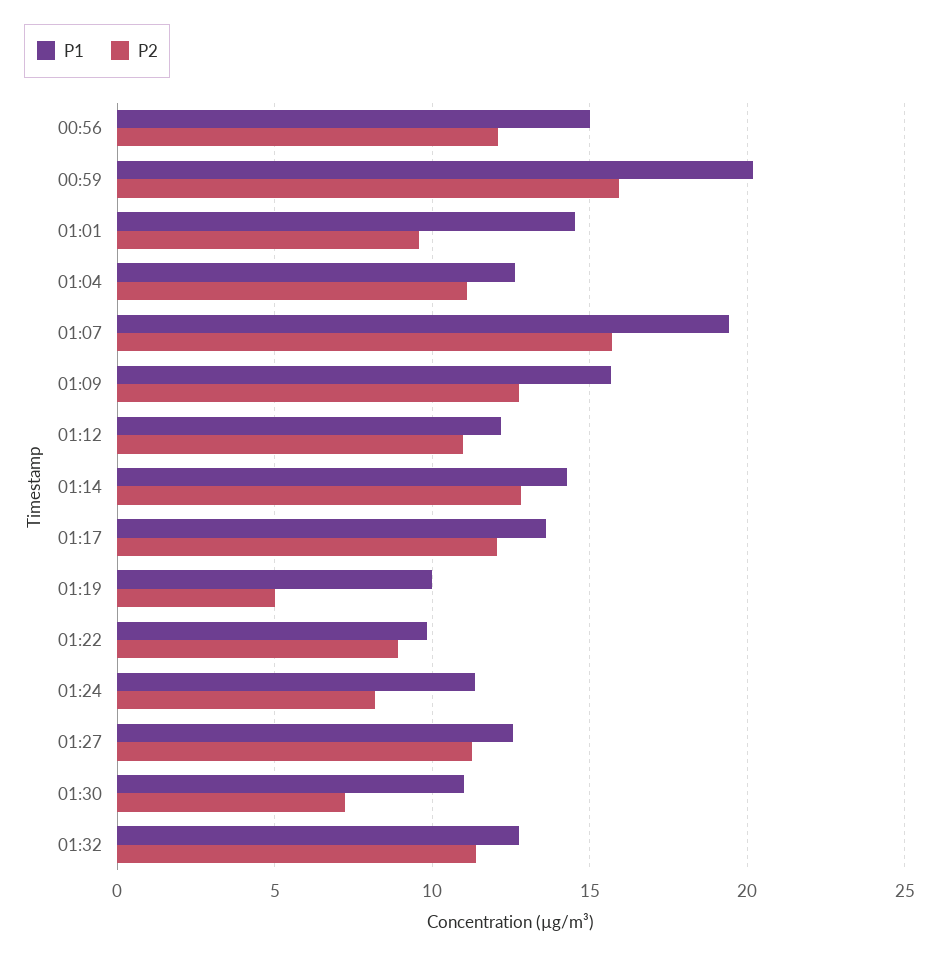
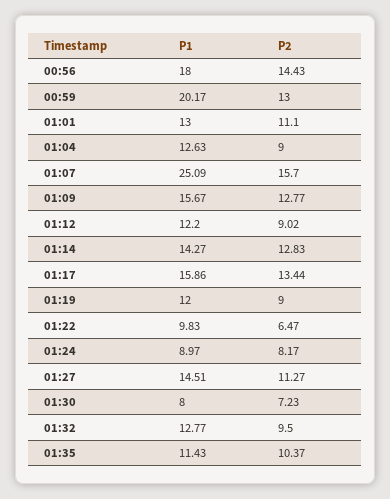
  {
    "P1": {
-     "00:56": 15,
+     "00:56": 18,
      "00:59": 20.17,
-     "01:01": 14.5,
+     "01:01": 13,
      "01:04": 12.63,
-     "01:07": 19.5,
+     "01:07": 25.09,
      "01:09": 15.67,
      "01:12": 12.2,
      "01:14": 14.27,
-     "01:17": 13.5,
+     "01:17": 15.86,
-     "01:19": 10,
+     "01:19": 12,
      "01:22": 9.83,
-     "01:24": 11.5,
+     "01:24": 8.97,
-     "01:27": 12.5,
+     "01:27": 14.51,
-     "01:30": 11,
+     "01:30": 8,
-     "01:32": 12.77
+     "01:32": 12.77,
+     "01:35": 11.43
    },
    "P2": {
-     "00:56": 12,
+     "00:56": 14.43,
-     "00:59": 16,
+     "00:59": 13,
-     "01:01": 9.5,
+     "01:01": 11.1,
-     "01:04": 11,
+     "01:04": 9,
      "01:07": 15.7,
      "01:09": 12.77,
-     "01:12": 11,
+     "01:12": 9.02,
      "01:14": 12.83,
-     "01:17": 12,
+     "01:17": 13.44,
-     "01:19": 5,
+     "01:19": 9,
-     "01:22": 9,
+     "01:22": 6.47,
      "01:24": 8.17,
      "01:27": 11.27,
      "01:30": 7.23,
-     "01:32": 11.5
+     "01:32": 9.5,
+     "01:35": 10.37
    }
  }

